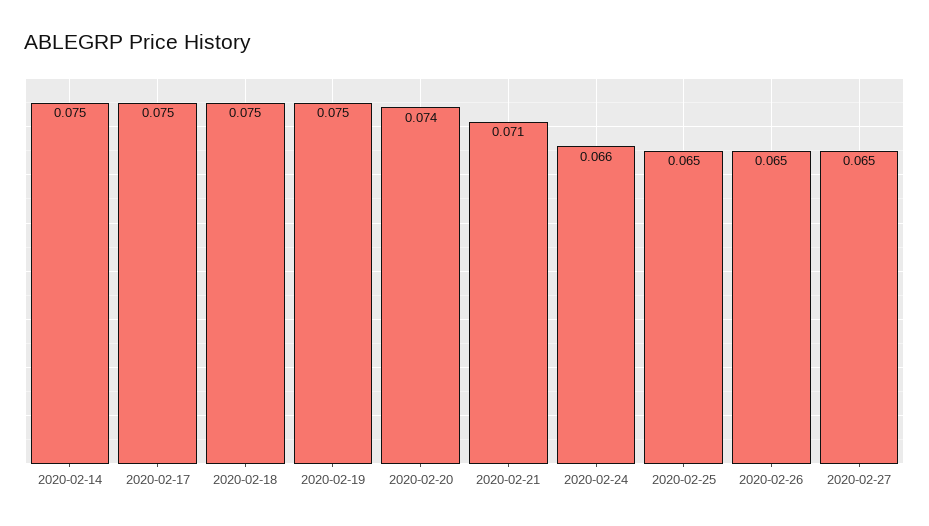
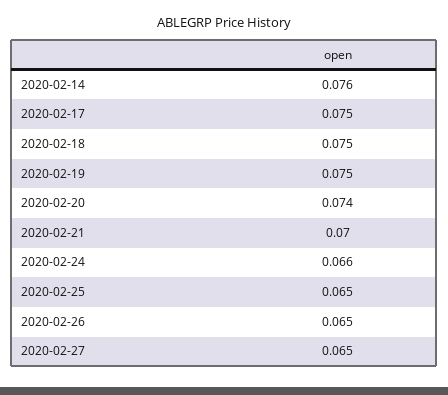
  {
-   "2020-02-14": 0.075,
+   "2020-02-14": 0.076,
    "2020-02-17": 0.075,
    "2020-02-18": 0.075,
    "2020-02-19": 0.075,
    "2020-02-20": 0.074,
-   "2020-02-21": 0.071,
+   "2020-02-21": 0.07,
    "2020-02-24": 0.066,
    "2020-02-25": 0.065,
    "2020-02-26": 0.065,
    "2020-02-27": 0.065
  }

